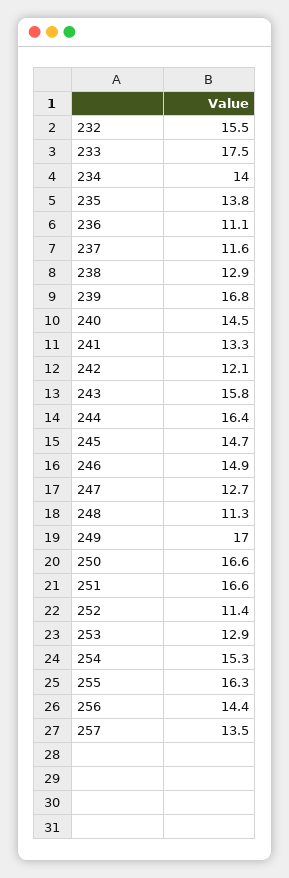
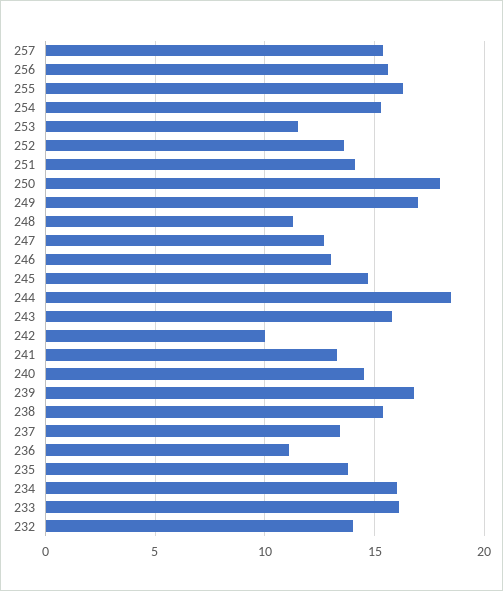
  {
-   "232": 15.5,
+   "232": 14,
-   "233": 17.5,
+   "233": 16,
-   "234": 14,
+   "234": 16,
    "235": 13.8,
    "236": 11.1,
-   "237": 11.6,
+   "237": 13.5,
-   "238": 12.9,
+   "238": 15.5,
    "239": 16.8,
    "240": 14.5,
    "241": 13.3,
-   "242": 12.1,
+   "242": 10,
    "243": 15.8,
-   "244": 16.4,
+   "244": 18.5,
    "245": 14.7,
-   "246": 14.9,
+   "246": 13,
    "247": 12.7,
    "248": 11.3,
    "249": 17,
-   "250": 16.6,
+   "250": 18,
-   "251": 16.6,
+   "251": 14,
-   "252": 11.4,
+   "252": 13.5,
-   "253": 12.9,
+   "253": 11.5,
    "254": 15.3,
    "255": 16.3,
-   "256": 14.4,
+   "256": 15.5,
-   "257": 13.5
+   "257": 15.5
  }

